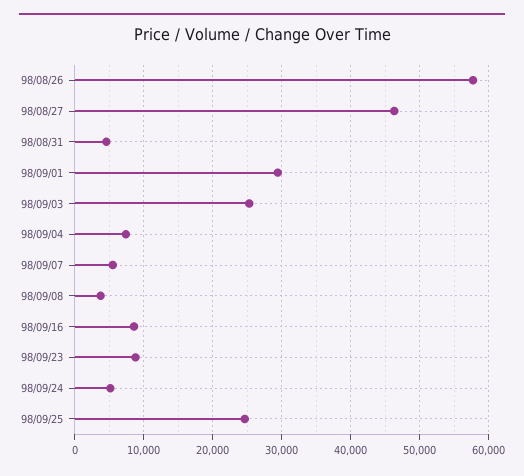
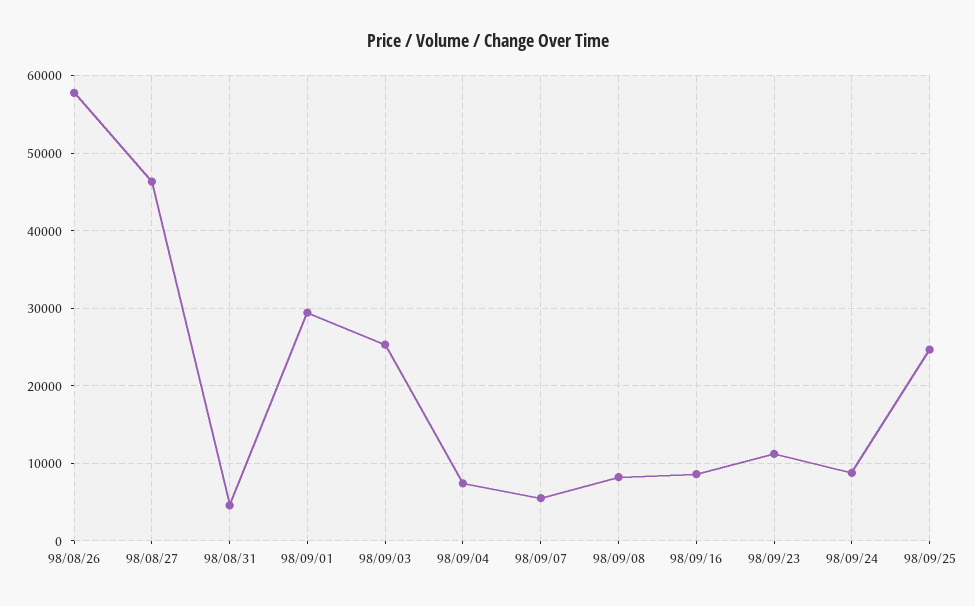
  {
    "98/08/26": 58000,
    "98/08/27": 46000,
    "98/08/31": 5000,
    "98/09/01": 29000,
    "98/09/03": 25000,
    "98/09/04": 7000,
    "98/09/07": 6000,
-   "98/09/08": 4000,
+   "98/09/08": 8000,
    "98/09/16": 9000,
-   "98/09/23": 9000,
+   "98/09/23": 11000,
-   "98/09/24": 5000,
+   "98/09/24": 9000,
    "98/09/25": 25000
  }

